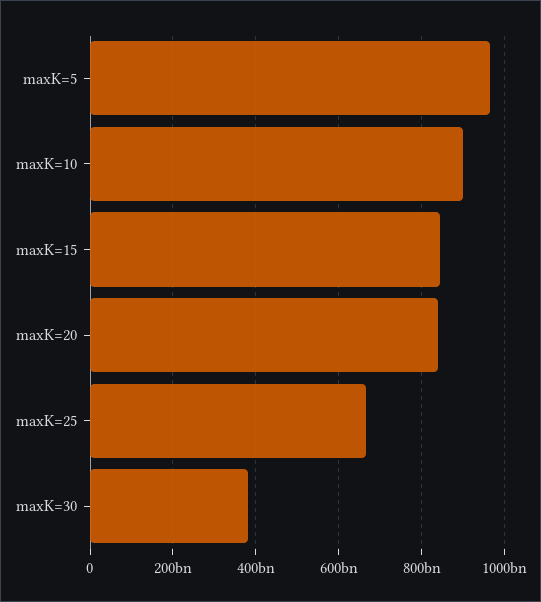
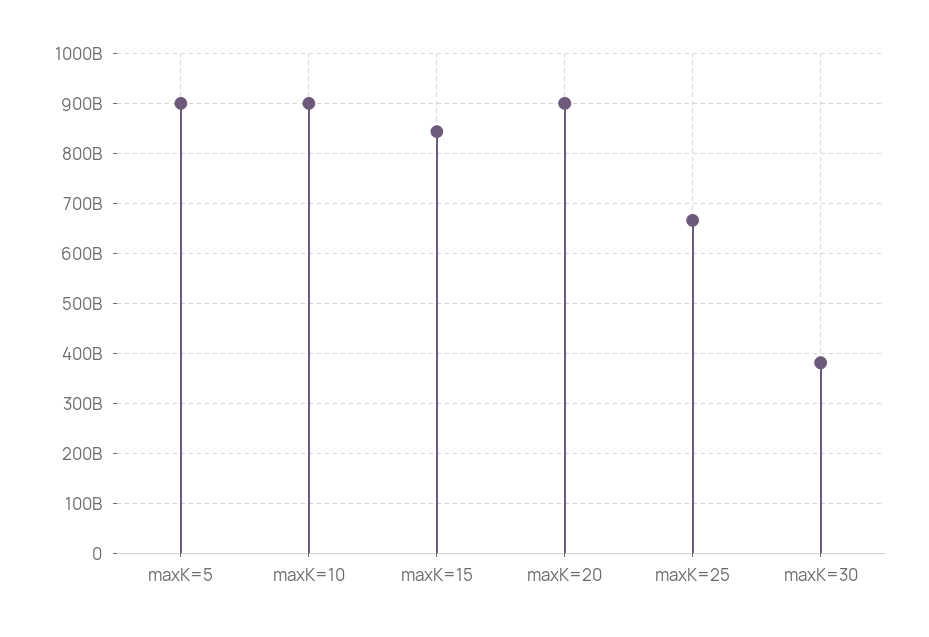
  {
-   "maxK=5": 960000000000,
+   "maxK=5": 900000000000,
    "maxK=10": 900000000000,
    "maxK=15": 840000000000,
-   "maxK=20": 840000000000,
+   "maxK=20": 900000000000,
    "maxK=25": 660000000000,
    "maxK=30": 380000000000
  }

